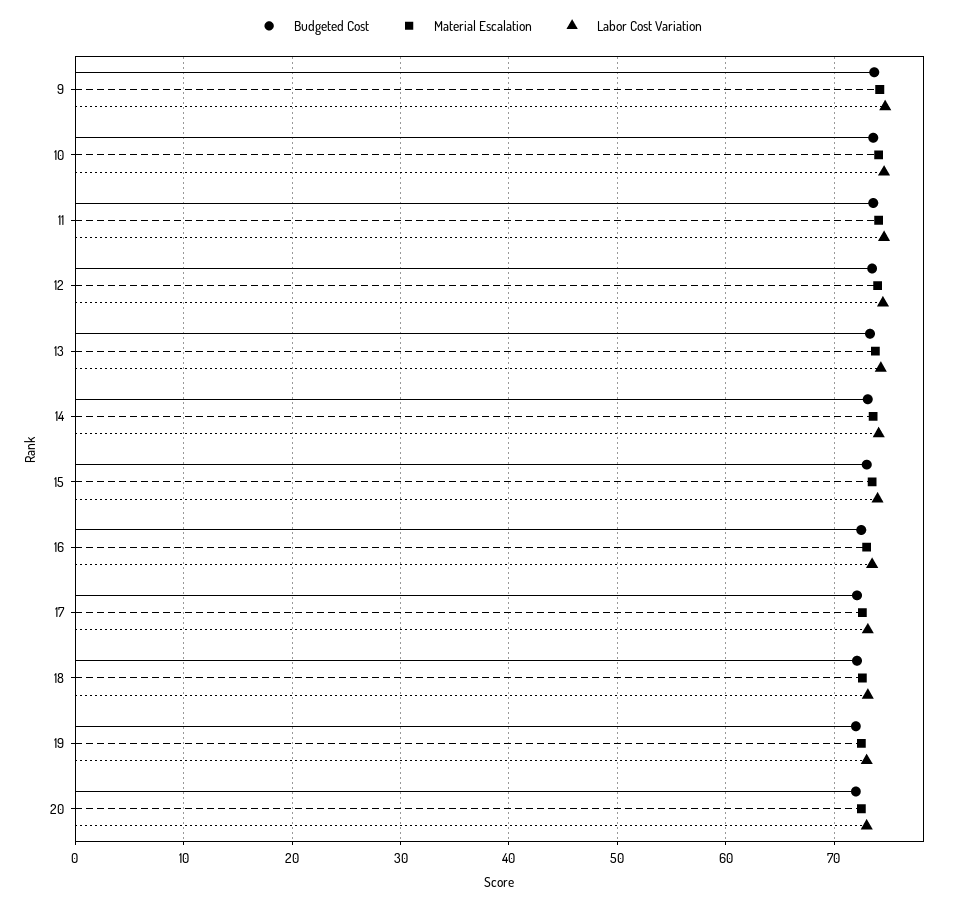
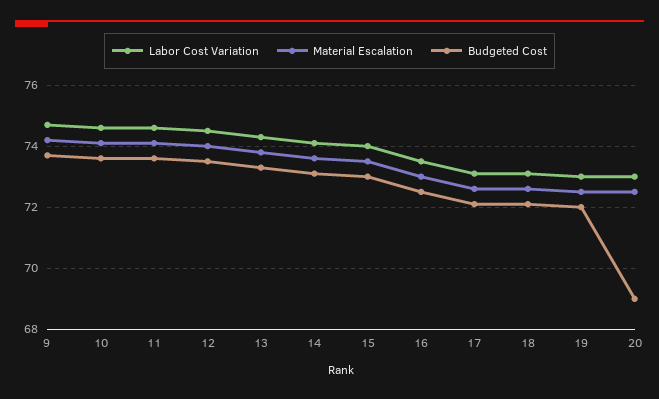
  {
    "Budgeted Cost": {
      "9": 73.5,
      "10": 73.5,
      "11": 73.5,
      "12": 73.5,
      "13": 73.5,
      "14": 73,
      "15": 73,
      "16": 72.5,
      "17": 72,
      "18": 72,
      "19": 72,
-     "20": 72
+     "20": 69
    },
    "Material Escalation": {
      "9": 74,
      "10": 74,
      "11": 74,
      "12": 74,
      "13": 74,
      "14": 73.5,
      "15": 73.5,
      "16": 73,
      "17": 72.5,
      "18": 72.5,
      "19": 72.5,
      "20": 72.5
    },
    "Labor Cost Variation": {
      "9": 74.5,
      "10": 74.5,
      "11": 74.5,
      "12": 74.5,
      "13": 74.5,
      "14": 74,
      "15": 74,
      "16": 73.5,
      "17": 73,
      "18": 73,
      "19": 73,
      "20": 73
    }
  }

